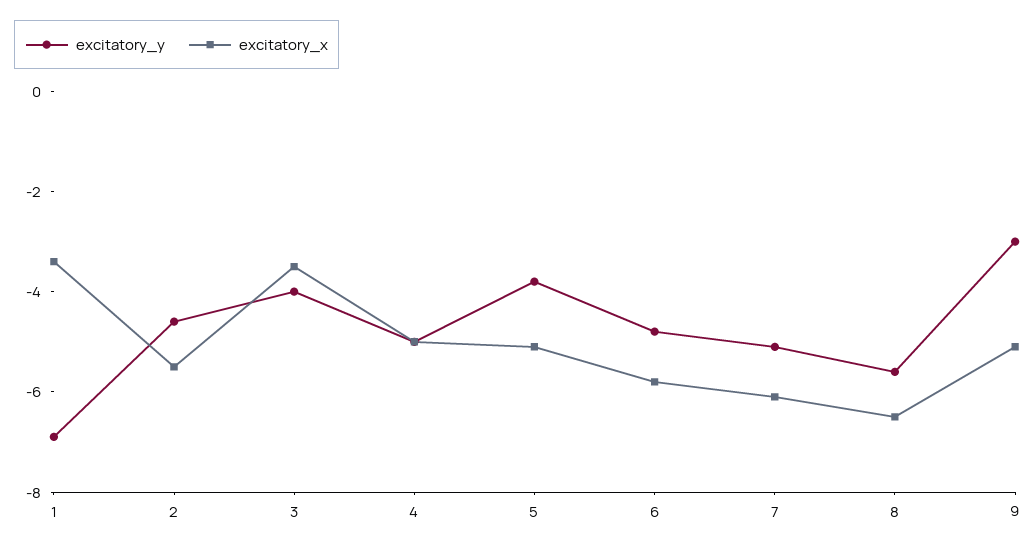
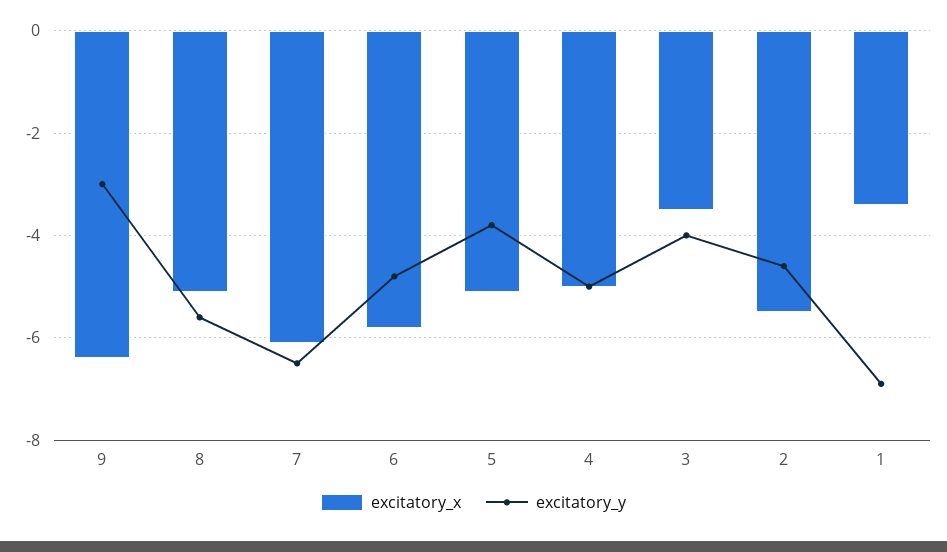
  {
    "excitatory_y": {
      "1": -7,
      "2": -4.5,
      "3": -4,
      "4": -5,
      "5": -4,
      "6": -5,
-     "7": -5,
+     "7": -6.5,
      "8": -5.5,
      "9": -3
    },
    "excitatory_x": {
      "1": -3.5,
      "2": -5.5,
      "3": -3.5,
      "4": -5,
      "5": -5,
      "6": -6,
      "7": -6,
-     "8": -6.5,
+     "8": -5,
-     "9": -5
+     "9": -6.5
    }
  }

